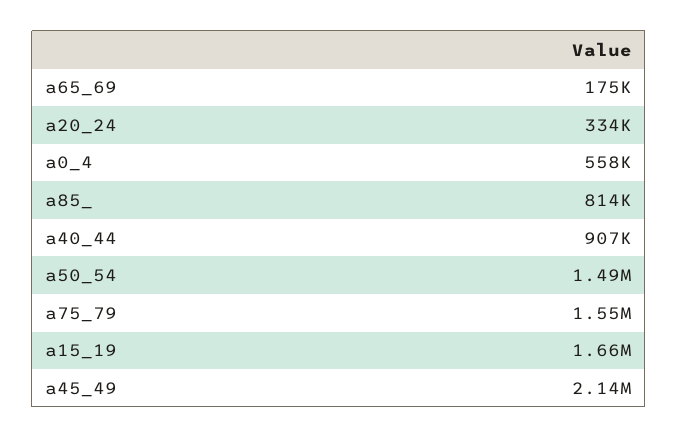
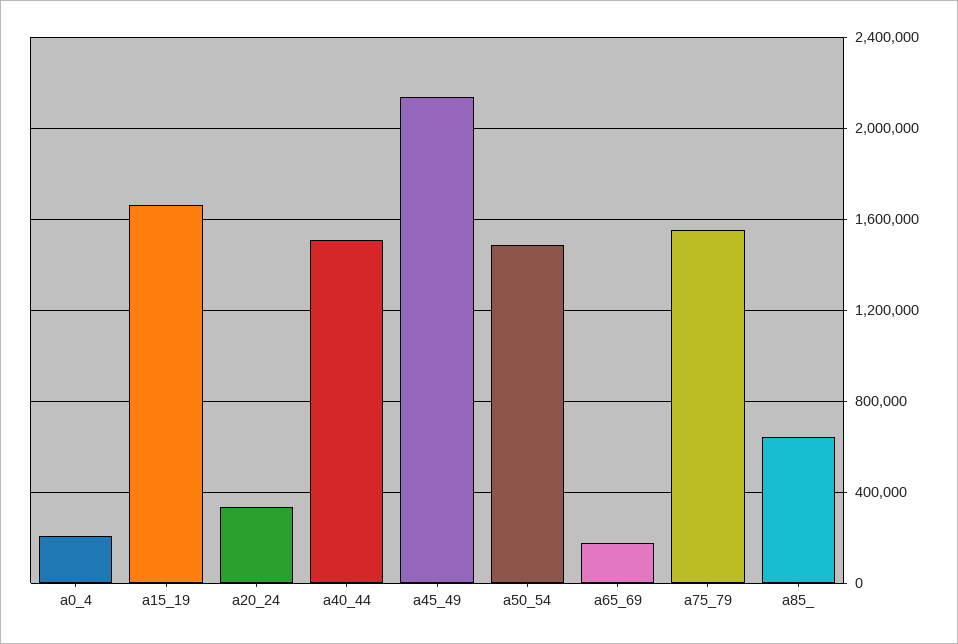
  {
    "a65_69": 175000,
    "a20_24": 334000,
-   "a0_4": 558000,
+   "a0_4": 200000,
-   "a85_": 814000,
+   "a85_": 650000,
-   "a40_44": 907000,
+   "a40_44": 1500000,
    "a50_54": 1490000,
    "a75_79": 1550000,
    "a15_19": 1660000,
    "a45_49": 2140000
  }

